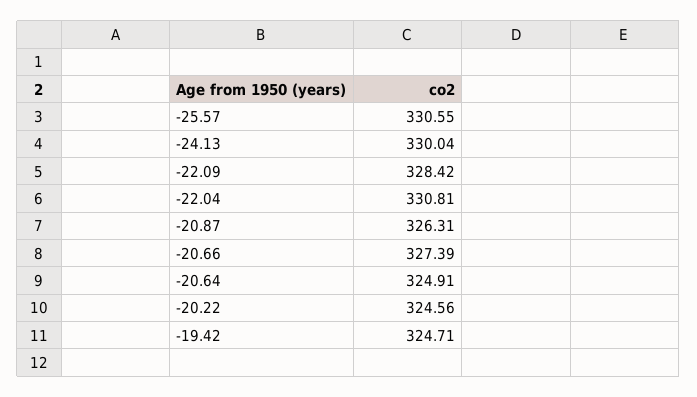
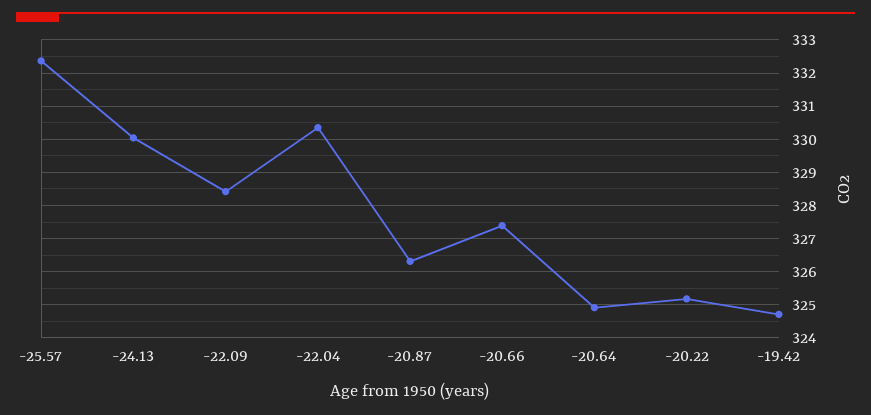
  {
-   "-25.57": 330.55,
+   "-25.57": 332.4,
    "-24.13": 330.04,
    "-22.09": 328.42,
-   "-22.04": 330.81,
+   "-22.04": 330.4,
    "-20.87": 326.31,
    "-20.66": 327.39,
    "-20.64": 324.91,
-   "-20.22": 324.56,
+   "-20.22": 325.2,
    "-19.42": 324.71
  }

